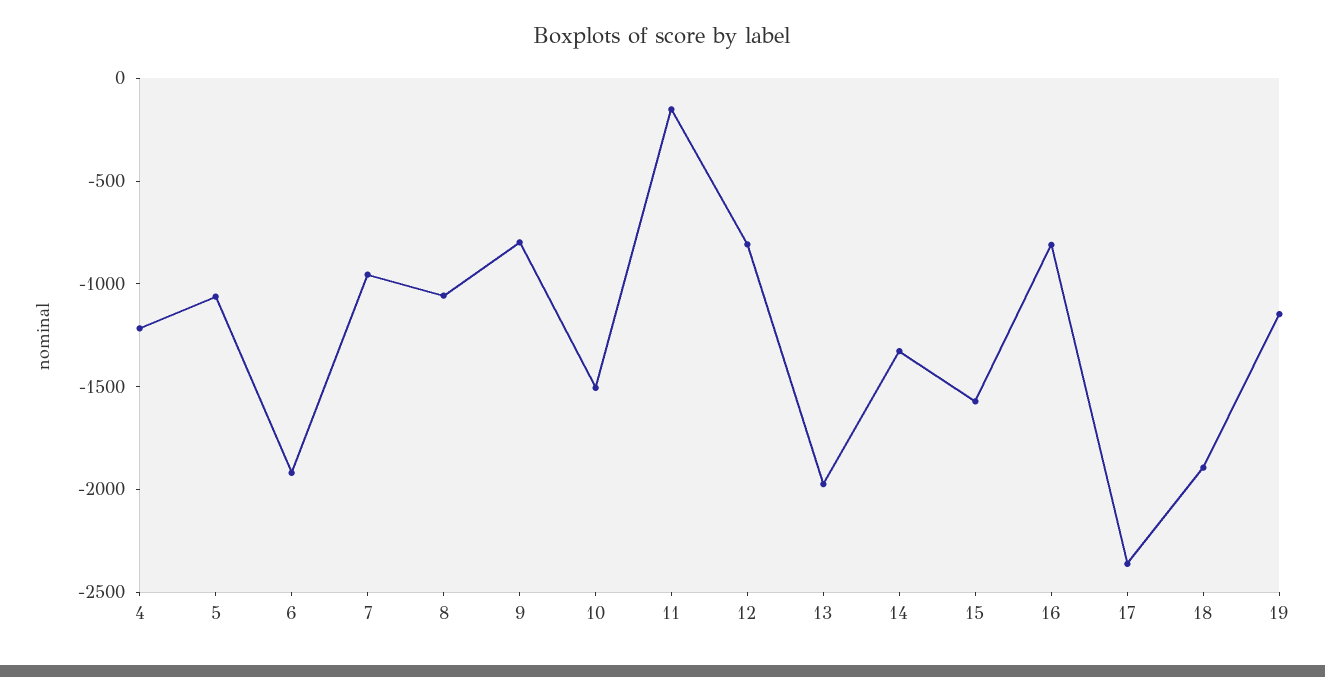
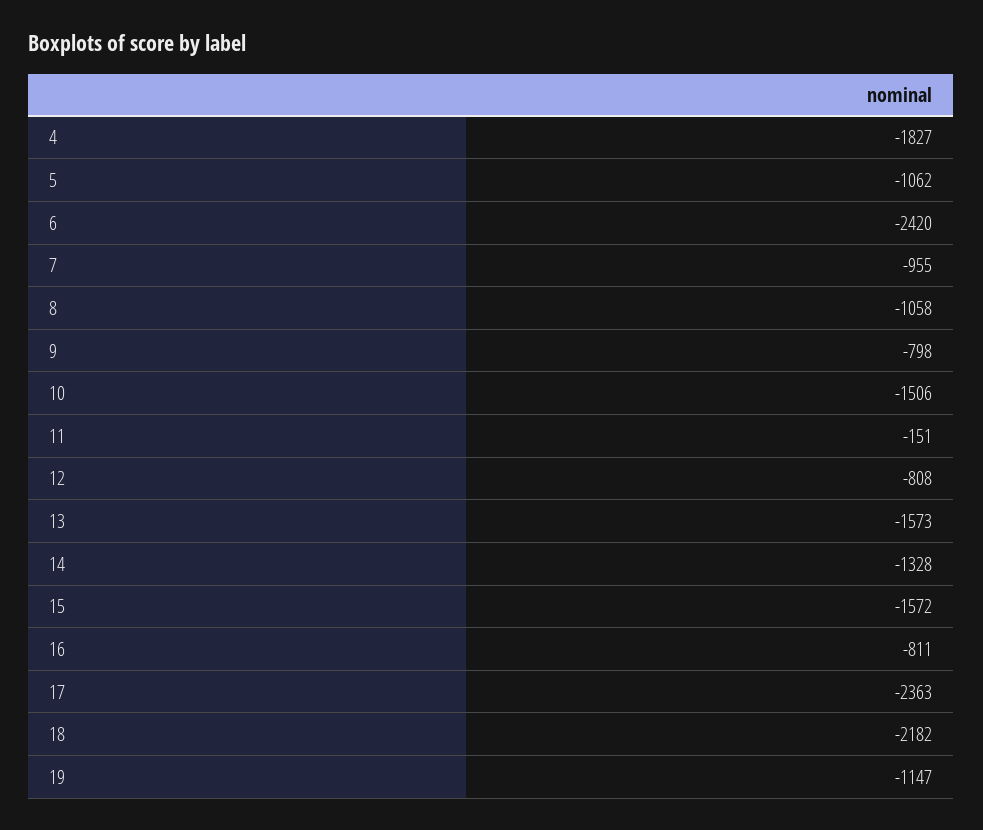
  {
-   "4": -1200,
+   "4": -1827,
    "5": -1062,
-   "6": -1900,
+   "6": -2420,
    "7": -955,
    "8": -1058,
    "9": -798,
    "10": -1506,
    "11": -151,
    "12": -808,
-   "13": -2000,
+   "13": -1573,
    "14": -1328,
    "15": -1572,
    "16": -811,
    "17": -2363,
-   "18": -1900,
+   "18": -2182,
    "19": -1147
  }

